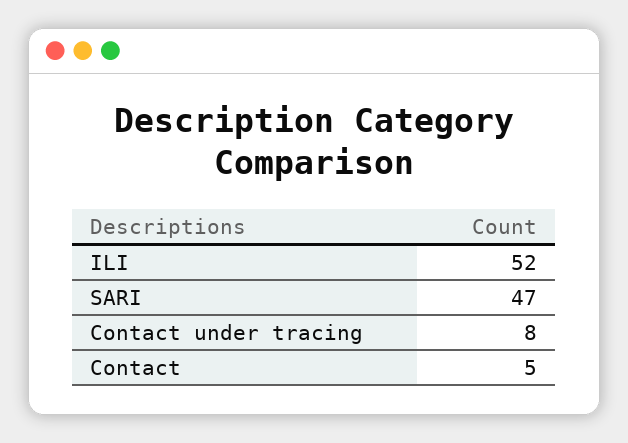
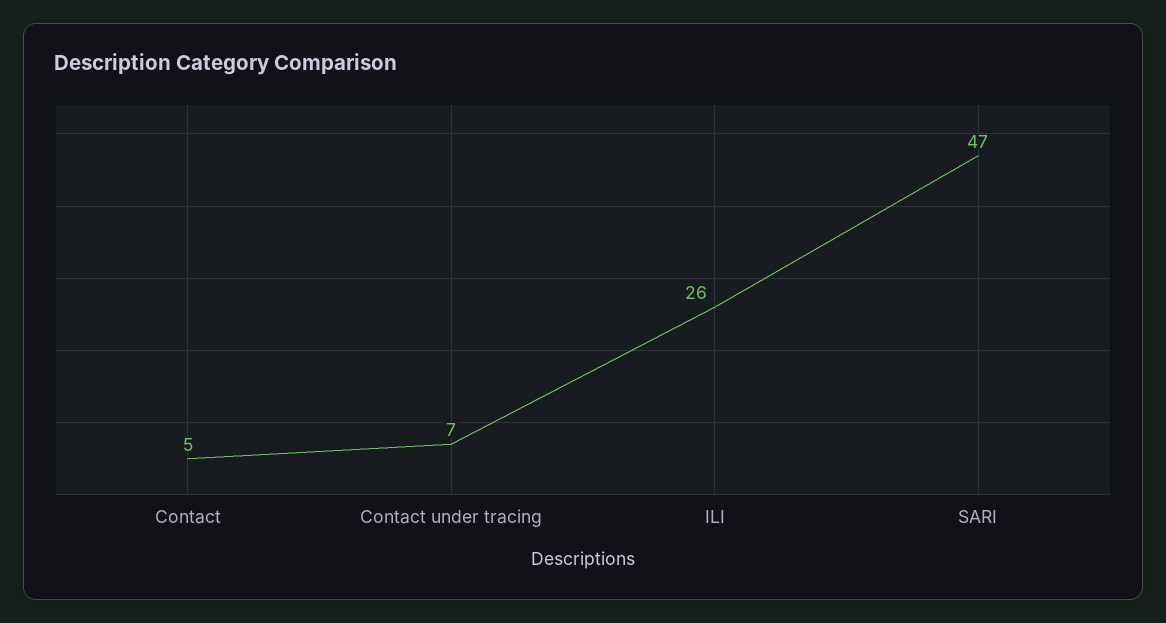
  {
-   "ILI": 52,
+   "ILI": 26,
    "SARI": 47,
-   "Contact under tracing": 8,
+   "Contact under tracing": 7,
    "Contact": 5
  }

